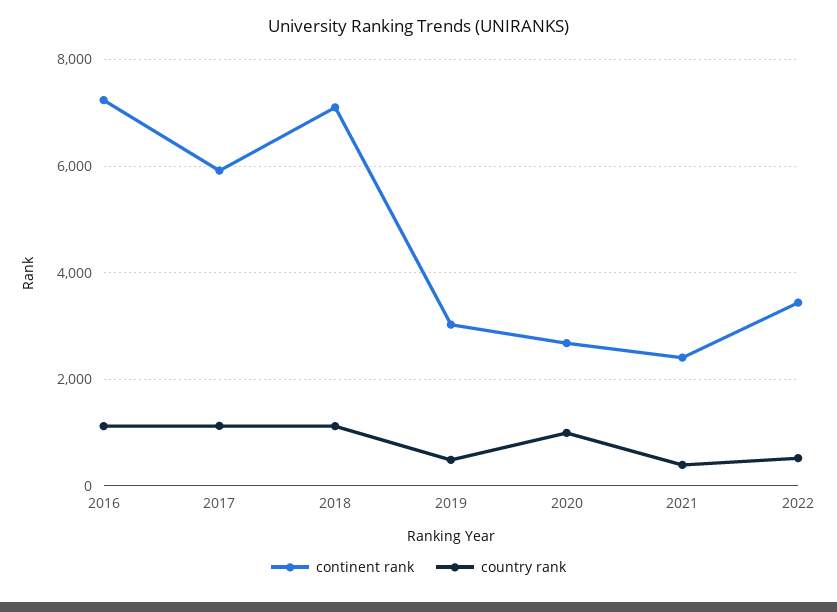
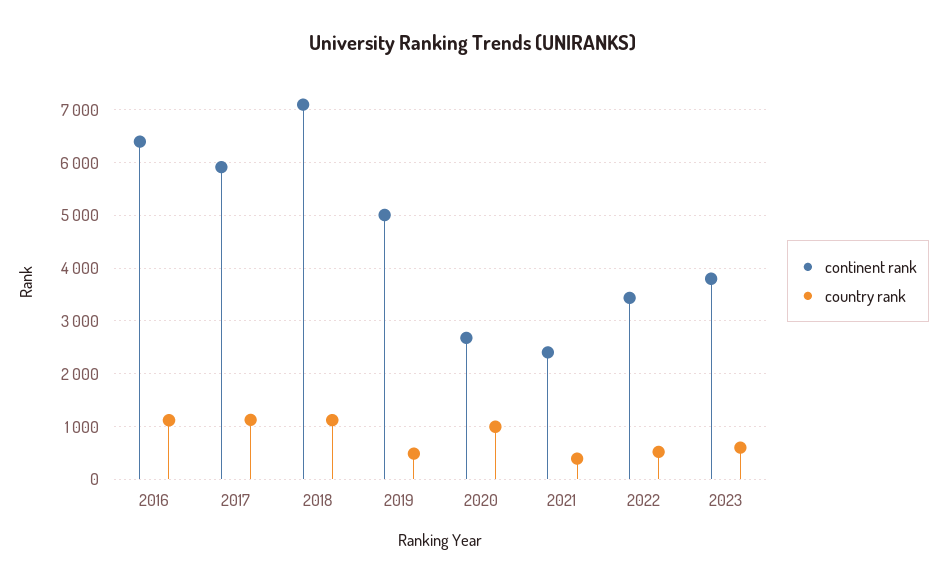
  {
    "continent rank": {
-     "2016": 7200,
+     "2016": 6400,
      "2017": 6000,
      "2018": 7000,
-     "2019": 3000,
+     "2019": 5000,
      "2020": 2600,
      "2021": 2400,
-     "2022": 3400
+     "2022": 3400,
+     "2023": 3800
    },
    "country rank": {
      "2016": 1200,
      "2017": 1200,
      "2018": 1200,
      "2019": 400,
      "2020": 1000,
      "2021": 400,
-     "2022": 600
+     "2022": 600,
+     "2023": 600
    }
  }

